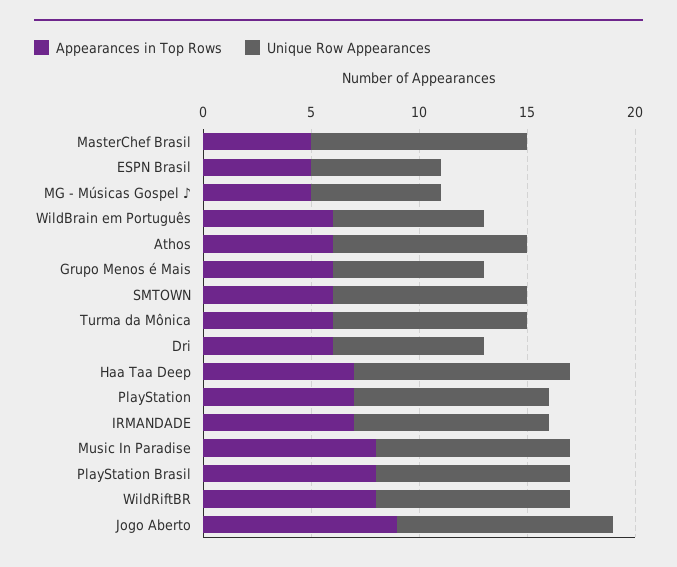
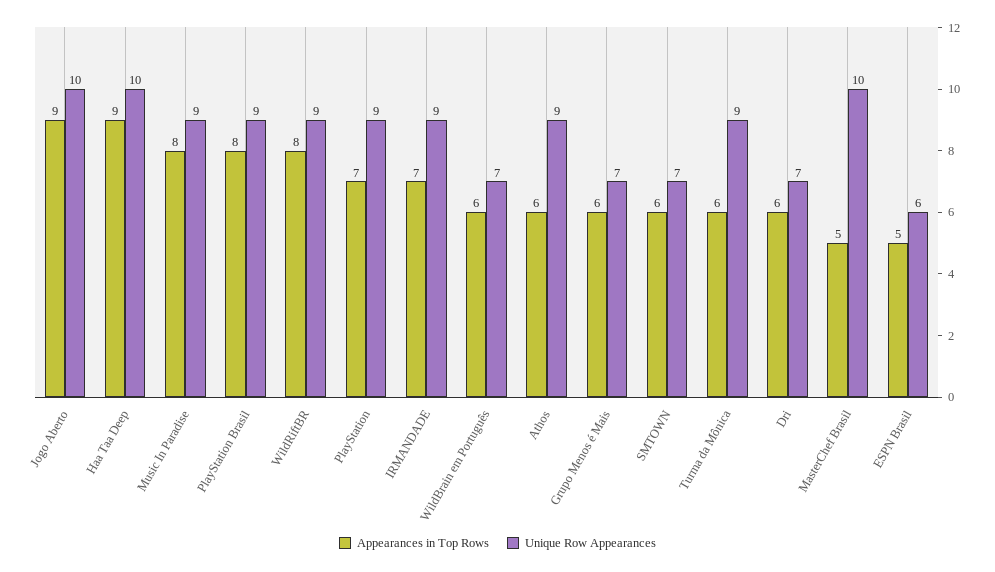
  {
    "Appearances in Top Rows": {
      "MasterChef Brasil": 5,
      "ESPN Brasil": 5,
-     "MG - Músicas Gospel ♪": 5,
      "WildBrain em Português": 6,
      "Athos": 6,
      "Grupo Menos é Mais": 6,
      "SMTOWN": 6,
      "Turma da Mônica": 6,
      "Dri": 6,
-     "Haa Taa Deep": 7,
+     "Haa Taa Deep": 9,
      "PlayStation": 7,
      "IRMANDADE": 7,
      "Music In Paradise": 8,
      "PlayStation Brasil": 8,
      "WildRiftBR": 8,
      "Jogo Aberto": 9
    },
    "Unique Row Appearances": {
      "MasterChef Brasil": 10,
      "ESPN Brasil": 6,
-     "MG - Músicas Gospel ♪": 6,
      "WildBrain em Português": 7,
      "Athos": 9,
      "Grupo Menos é Mais": 7,
-     "SMTOWN": 9,
+     "SMTOWN": 7,
      "Turma da Mônica": 9,
      "Dri": 7,
      "Haa Taa Deep": 10,
      "PlayStation": 9,
      "IRMANDADE": 9,
      "Music In Paradise": 9,
      "PlayStation Brasil": 9,
      "WildRiftBR": 9,
      "Jogo Aberto": 10
    }
  }

